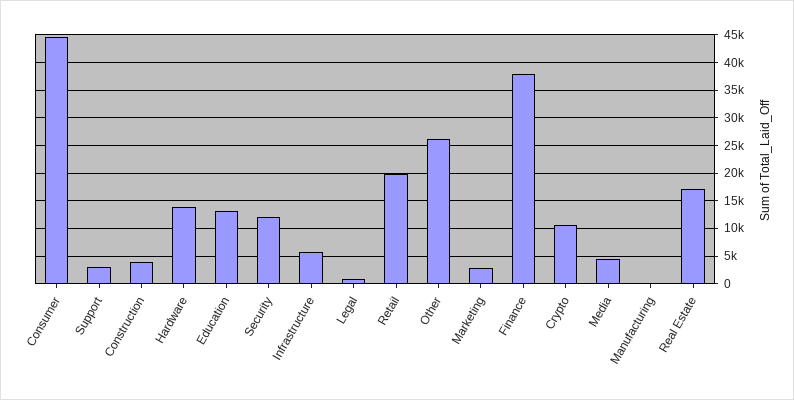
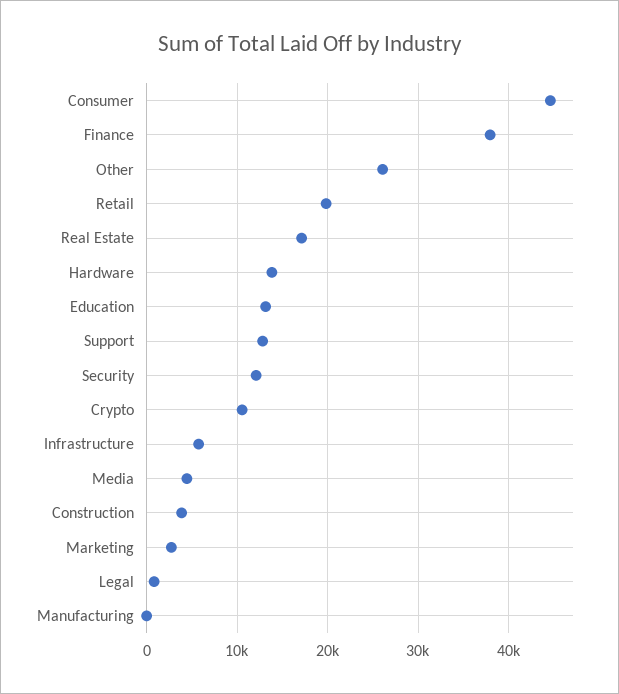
  {
    "Consumer": 45000,
-   "Support": 2500,
+   "Support": 13000,
    "Construction": 4000,
    "Hardware": 14000,
    "Education": 13000,
    "Security": 12000,
    "Infrastructure": 6000,
    "Legal": 1000,
    "Retail": 20000,
    "Other": 26000,
    "Marketing": 3000,
    "Finance": 38000,
    "Crypto": 11000,
    "Media": 4000,
    "Manufacturing": 0,
    "Real Estate": 17000
  }

